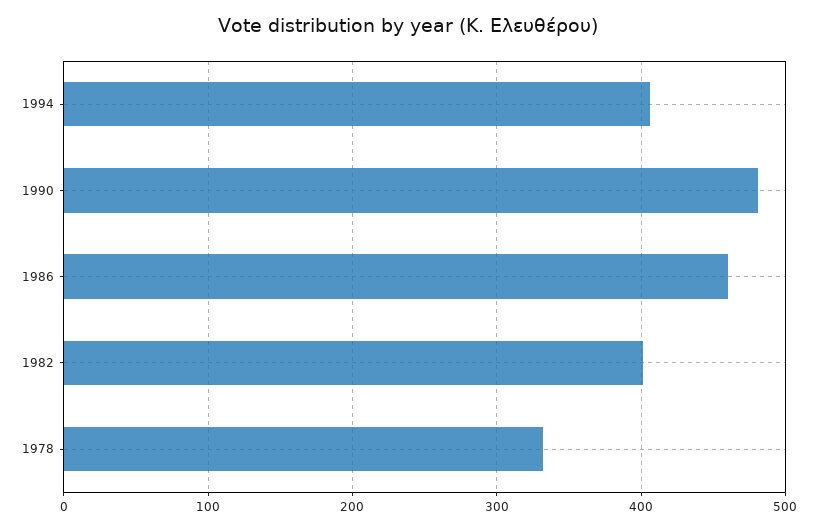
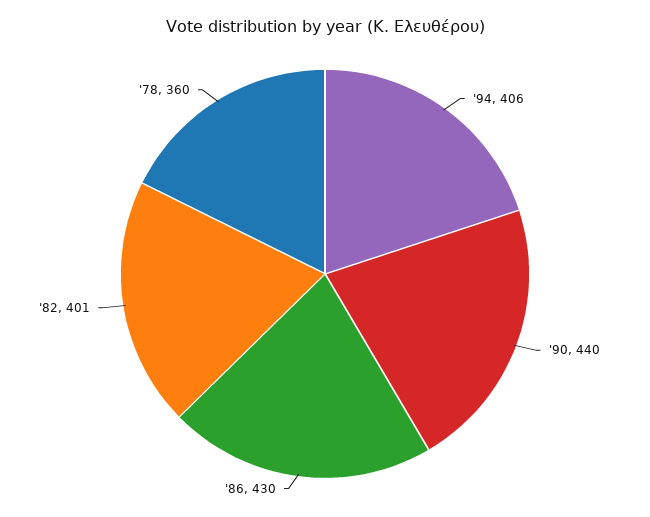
  {
    "1994": 406,
-   "1990": 480,
+   "1990": 440,
-   "1986": 460,
+   "1986": 430,
    "1982": 401,
-   "1978": 330
+   "1978": 360
  }

